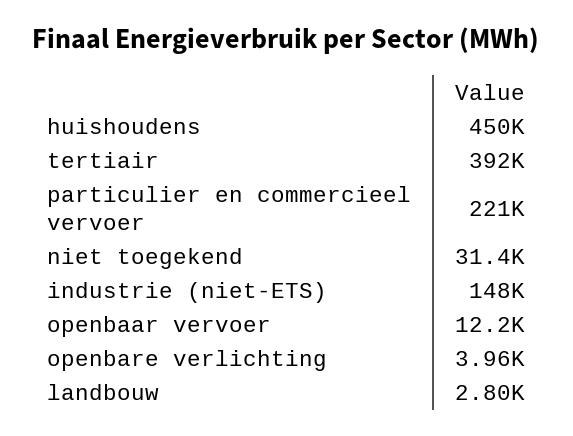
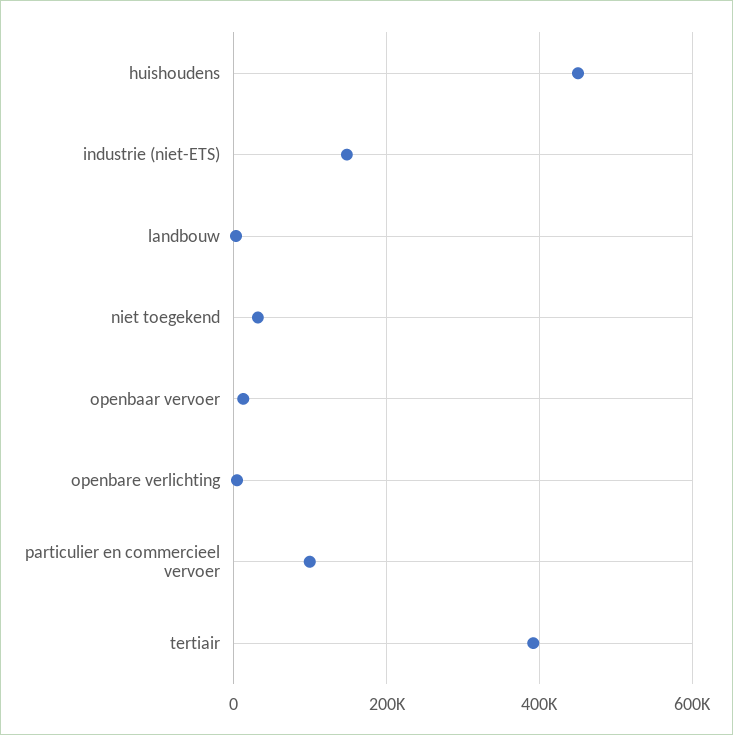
  {
    "huishoudens": 450000,
    "tertiair": 392000,
-   "particulier en commercieel vervoer": 221000,
+   "particulier en commercieel vervoer": 100000,
    "niet toegekend": 31400,
    "industrie (niet-ETS)": 148000,
    "openbaar vervoer": 12200,
    "openbare verlichting": 3960,
    "landbouw": 2800
  }

